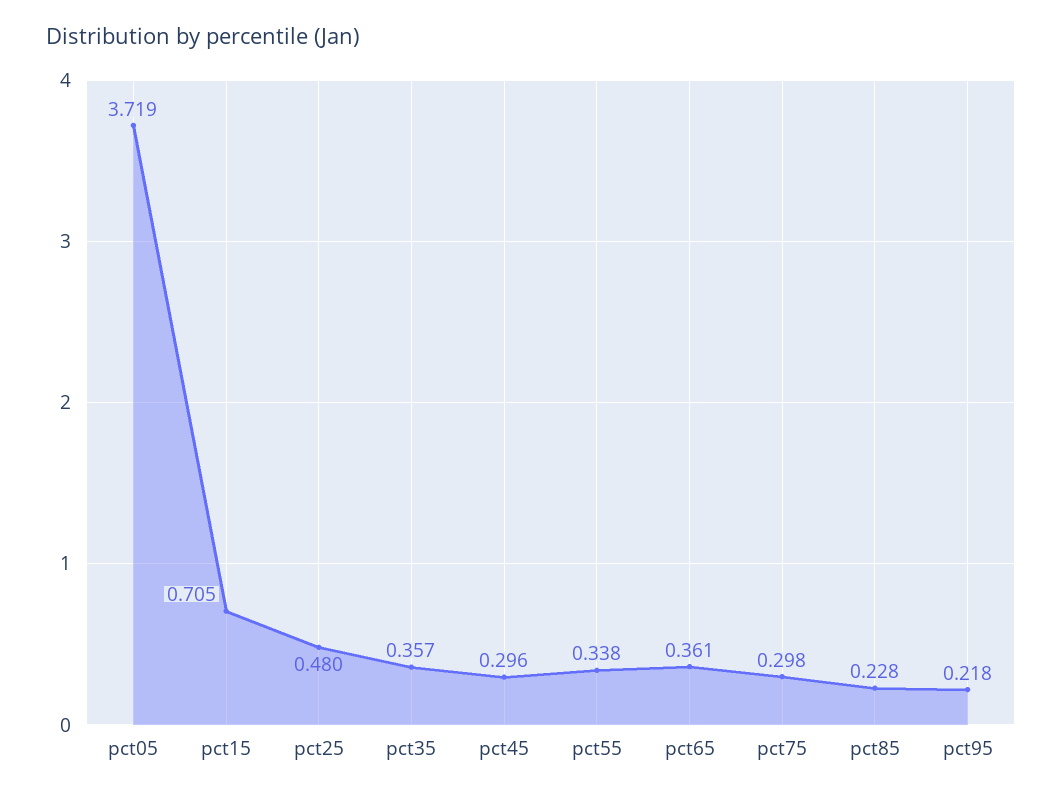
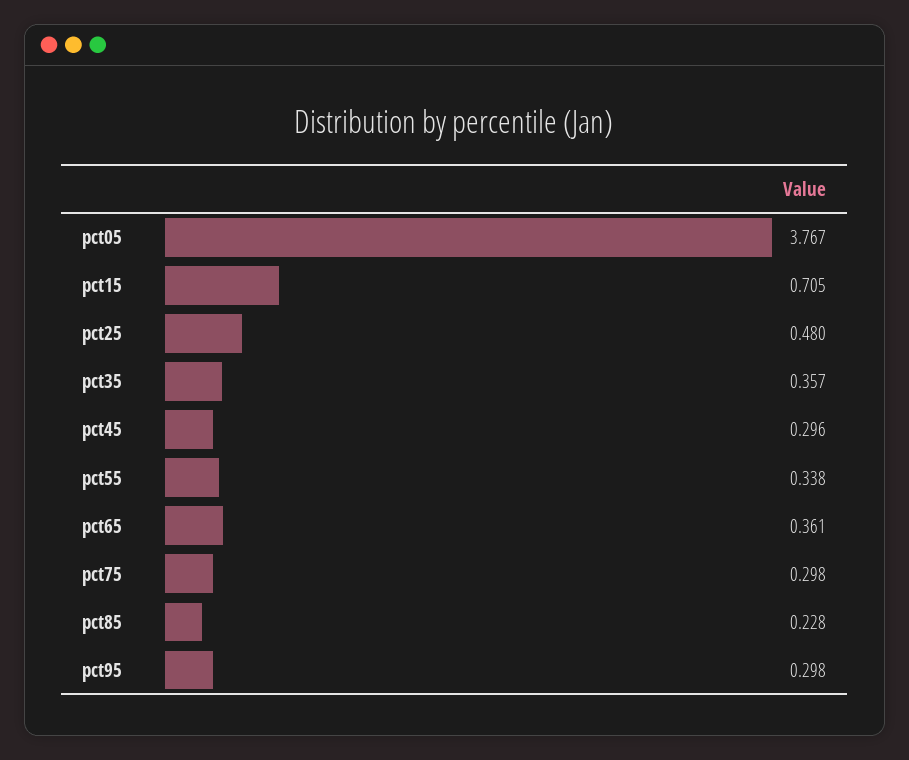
  {
-   "pct05": 3.719,
+   "pct05": 3.767,
    "pct15": 0.705,
    "pct25": 0.48,
    "pct35": 0.357,
    "pct45": 0.296,
    "pct55": 0.338,
    "pct65": 0.361,
    "pct75": 0.298,
    "pct85": 0.228,
-   "pct95": 0.218
+   "pct95": 0.298
  }

